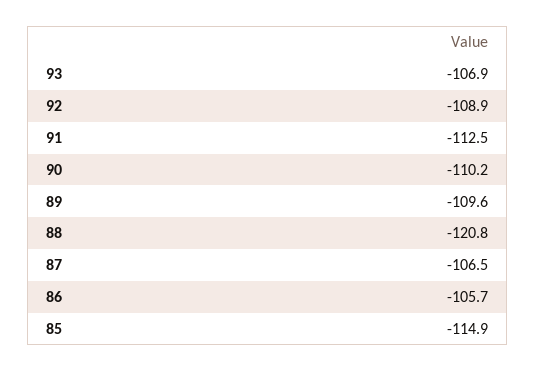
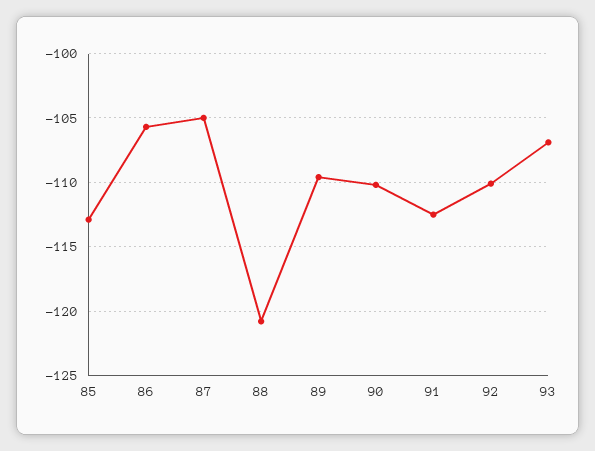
  {
    "93": -106.9,
-   "92": -108.9,
+   "92": -110,
    "91": -112.5,
    "90": -110.2,
    "89": -109.6,
    "88": -120.8,
-   "87": -106.5,
+   "87": -105,
    "86": -105.7,
-   "85": -114.9
+   "85": -113
  }

